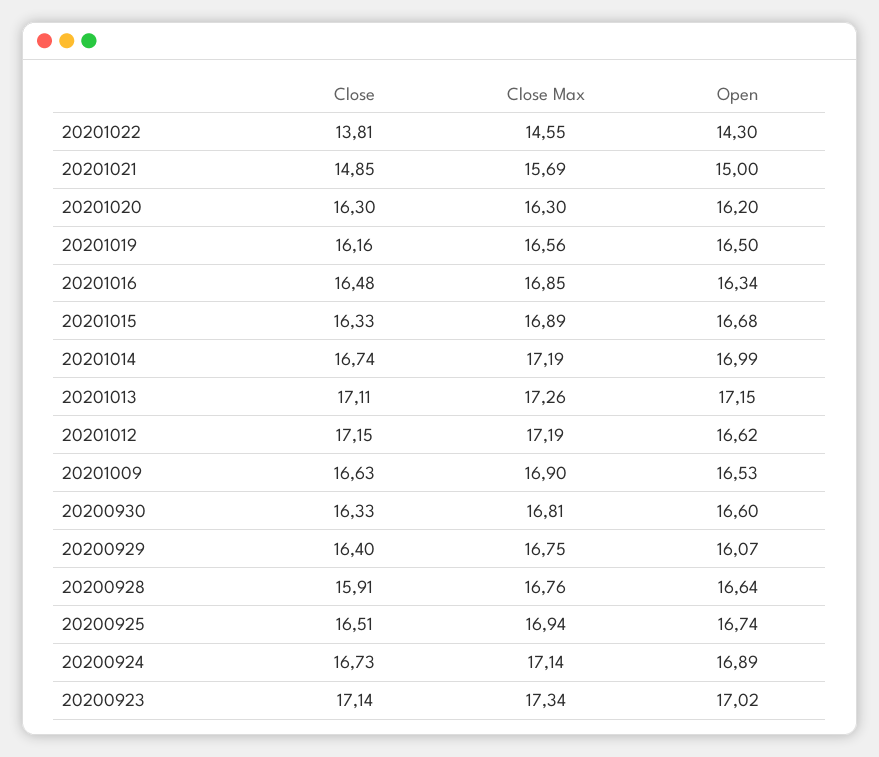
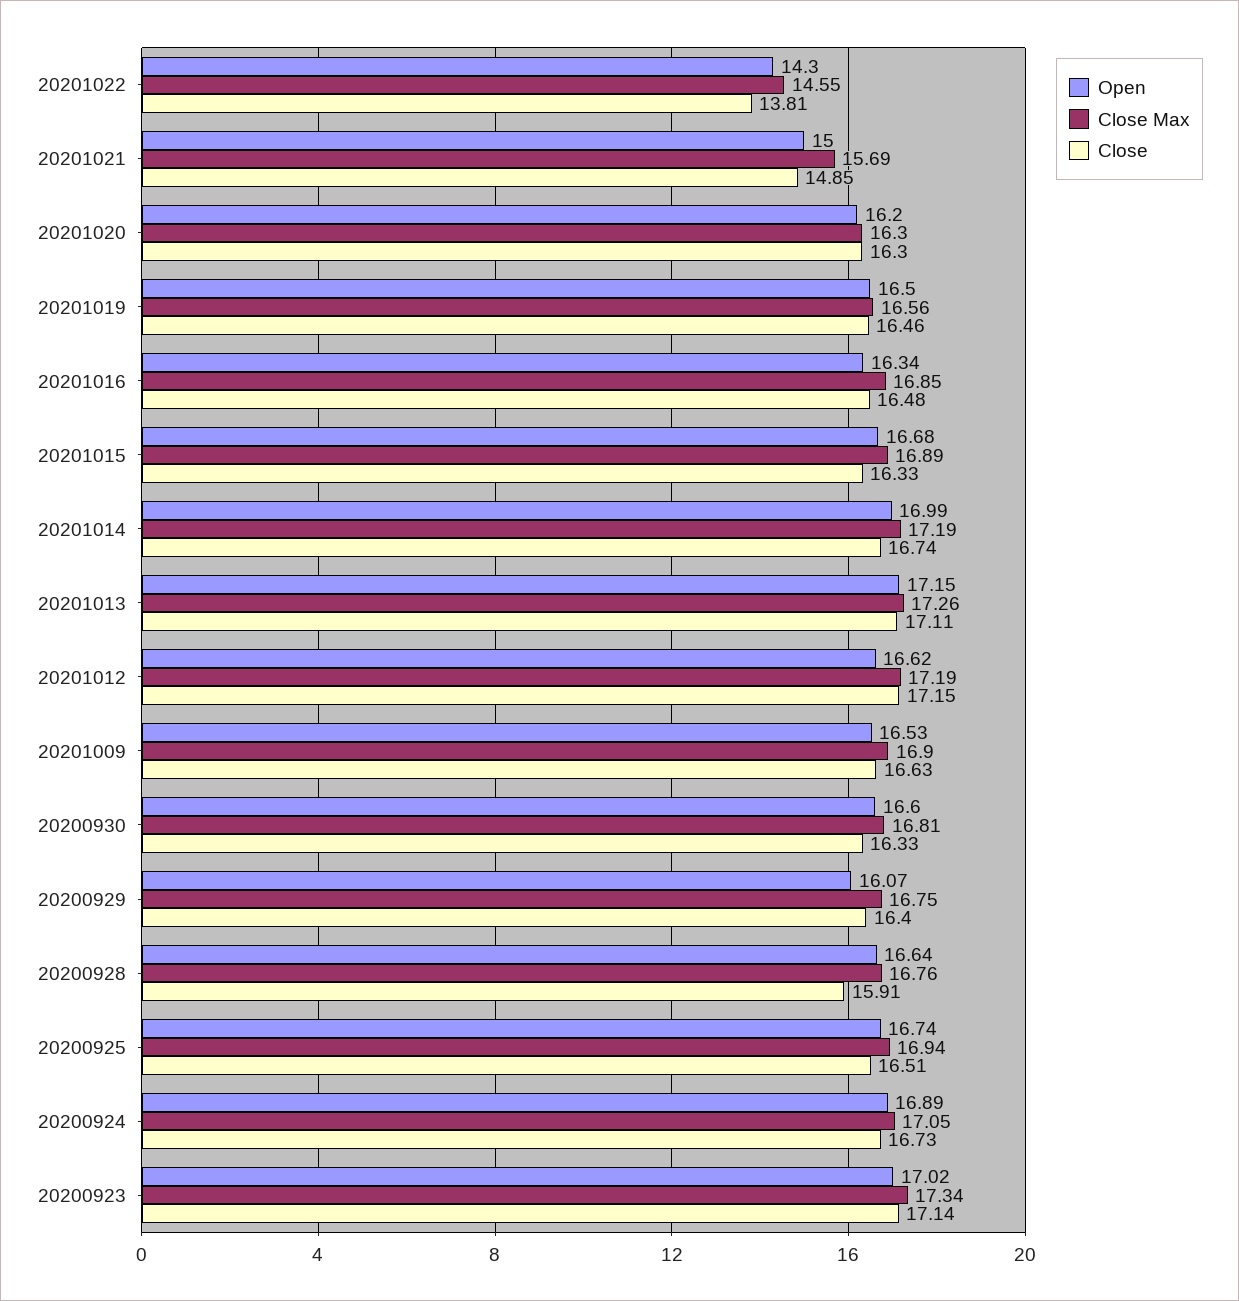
  {
    "Close": {
      "20201022": 13.81,
      "20201021": 14.85,
      "20201020": 16.3,
-     "20201019": 16.16,
+     "20201019": 16.46,
      "20201016": 16.48,
      "20201015": 16.33,
      "20201014": 16.74,
      "20201013": 17.11,
      "20201012": 17.15,
      "20201009": 16.63,
      "20200930": 16.33,
      "20200929": 16.4,
      "20200928": 15.91,
      "20200925": 16.51,
      "20200924": 16.73,
      "20200923": 17.14
    },
    "Close Max": {
      "20201022": 14.55,
      "20201021": 15.69,
      "20201020": 16.3,
      "20201019": 16.56,
      "20201016": 16.85,
      "20201015": 16.89,
      "20201014": 17.19,
      "20201013": 17.26,
      "20201012": 17.19,
      "20201009": 16.9,
      "20200930": 16.81,
      "20200929": 16.75,
      "20200928": 16.76,
      "20200925": 16.94,
-     "20200924": 17.14,
+     "20200924": 17.05,
      "20200923": 17.34
    },
    "Open": {
      "20201022": 14.3,
      "20201021": 15,
      "20201020": 16.2,
      "20201019": 16.5,
      "20201016": 16.34,
      "20201015": 16.68,
      "20201014": 16.99,
      "20201013": 17.15,
      "20201012": 16.62,
      "20201009": 16.53,
      "20200930": 16.6,
      "20200929": 16.07,
      "20200928": 16.64,
      "20200925": 16.74,
      "20200924": 16.89,
      "20200923": 17.02
    }
  }

